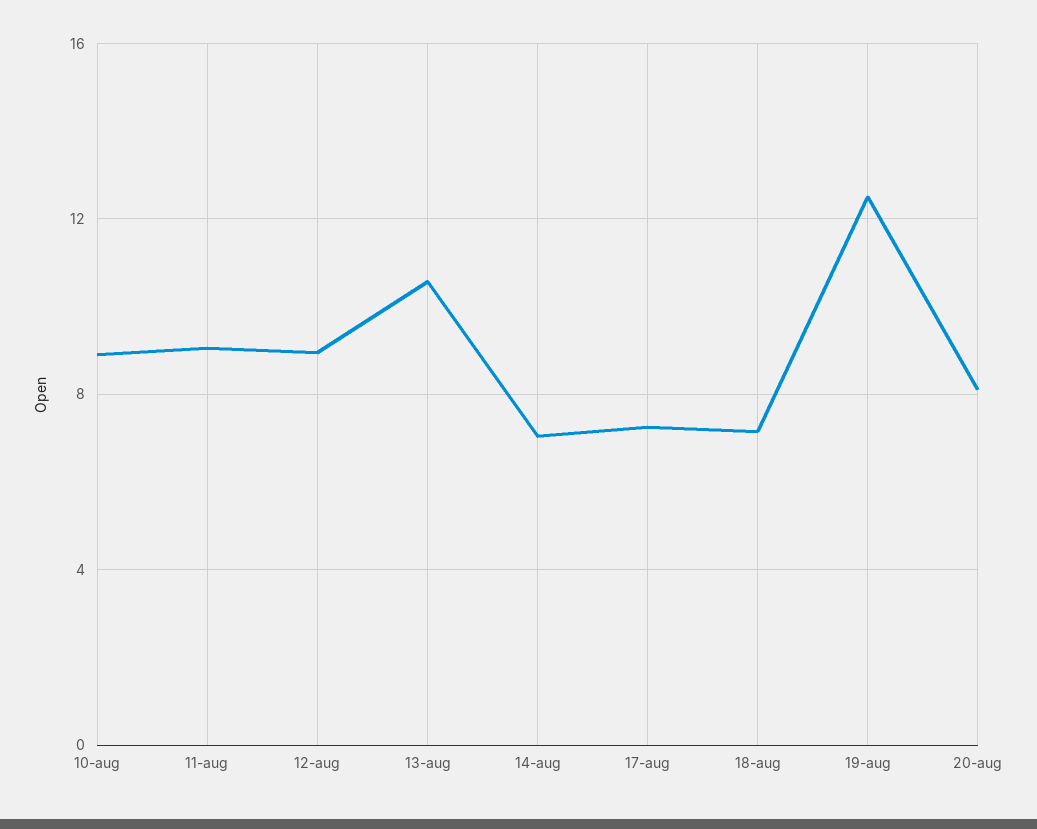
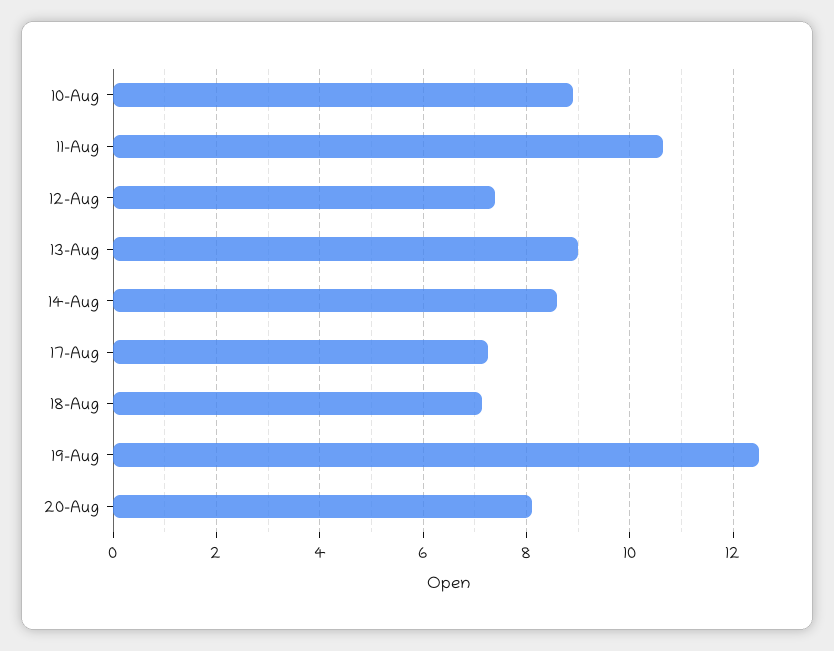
  {
    "10-aug": 9,
-   "11-aug": 9,
+   "11-aug": 10.6,
-   "12-aug": 9,
+   "12-aug": 7.4,
-   "13-aug": 10.5,
+   "13-aug": 9,
-   "14-aug": 7,
+   "14-aug": 8.6,
    "17-aug": 7.2,
    "18-aug": 7.2,
    "19-aug": 12.6,
    "20-aug": 8.2
  }

